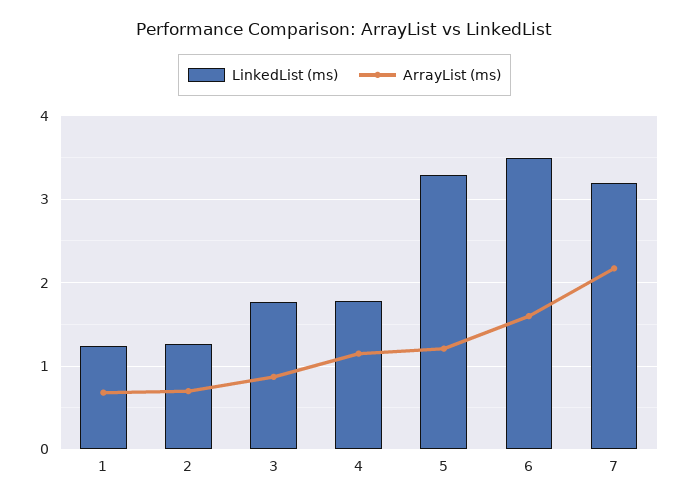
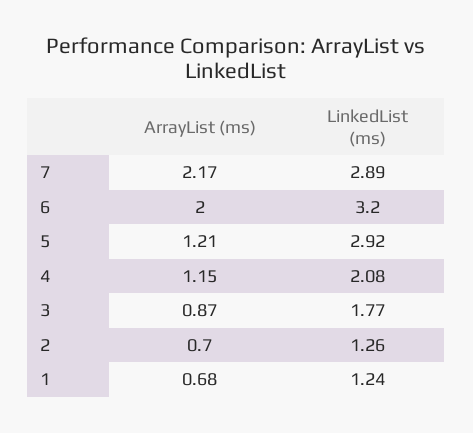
  {
    "LinkedList (ms)": {
      "1": 1.24,
      "2": 1.26,
      "3": 1.77,
-     "4": 1.8,
+     "4": 2.08,
-     "5": 3.3,
+     "5": 2.92,
-     "6": 3.5,
+     "6": 3.2,
-     "7": 3.2
+     "7": 2.89
    },
    "ArrayList (ms)": {
      "1": 0.68,
      "2": 0.7,
      "3": 0.87,
      "4": 1.15,
      "5": 1.21,
-     "6": 1.6,
+     "6": 2,
      "7": 2.17
    }
  }

